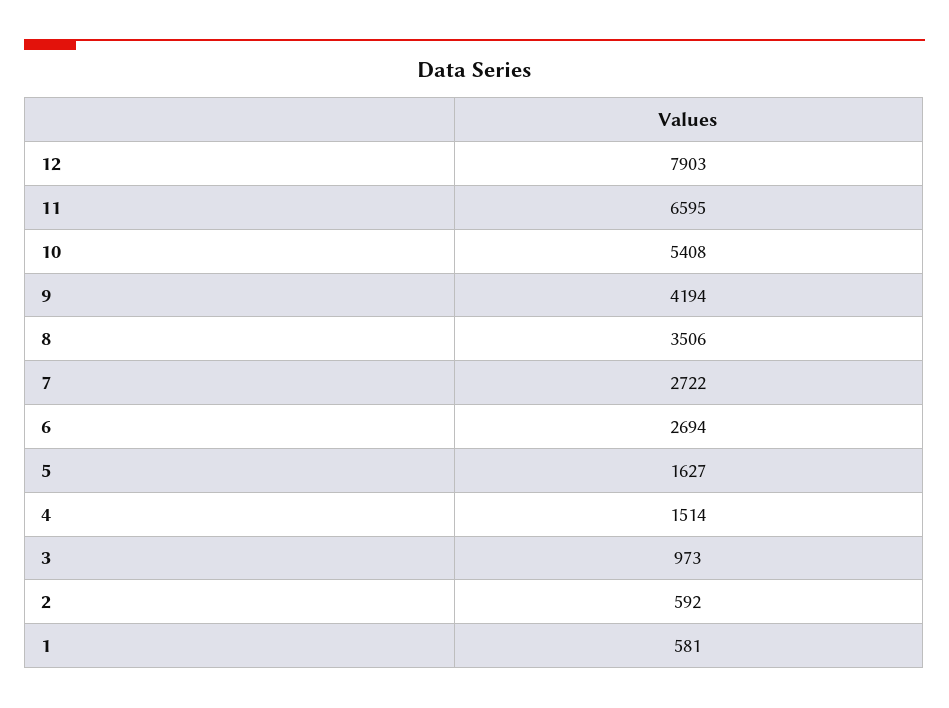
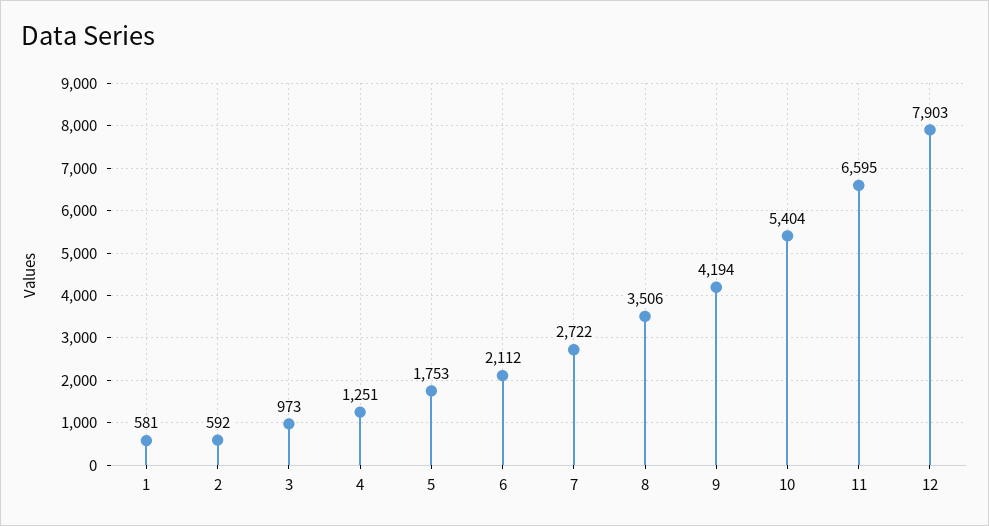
  {
    "12": 7903,
    "11": 6595,
-   "10": 5408,
+   "10": 5404,
    "9": 4194,
    "8": 3506,
    "7": 2722,
-   "6": 2694,
+   "6": 2112,
-   "5": 1627,
+   "5": 1753,
-   "4": 1514,
+   "4": 1251,
    "3": 973,
    "2": 592,
    "1": 581
  }

